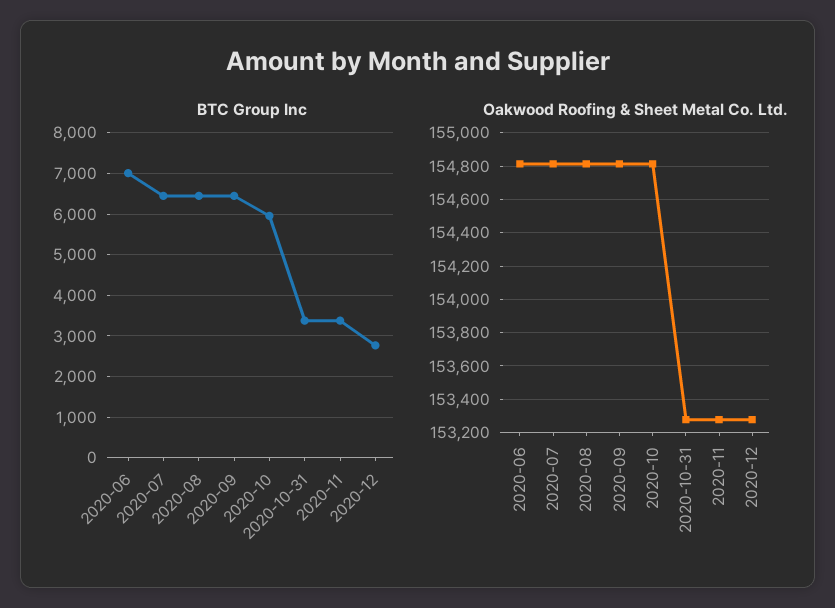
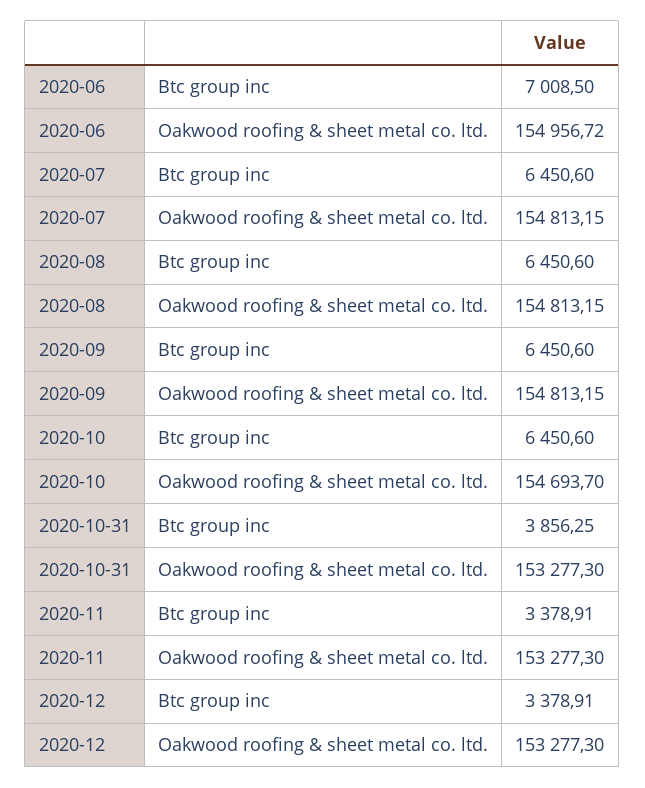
  {
    "BTC Group Inc": {
      "2020-06": 7008.5,
      "2020-07": 6450.6,
      "2020-08": 6450.6,
      "2020-09": 6450.6,
-     "2020-10": 6000,
+     "2020-10": 6450.6,
-     "2020-10-31": 3400,
+     "2020-10-31": 3856.25,
      "2020-11": 3378.91,
-     "2020-12": 2800
+     "2020-12": 3378.91
    },
    "Oakwood Roofing & Sheet Metal Co. Ltd.": {
-     "2020-06": 154800,
+     "2020-06": 154956.72,
      "2020-07": 154813.15,
      "2020-08": 154813.15,
      "2020-09": 154813.15,
-     "2020-10": 154800,
+     "2020-10": 154693.7,
      "2020-10-31": 153277.3,
      "2020-11": 153277.3,
      "2020-12": 153277.3
    }
  }

